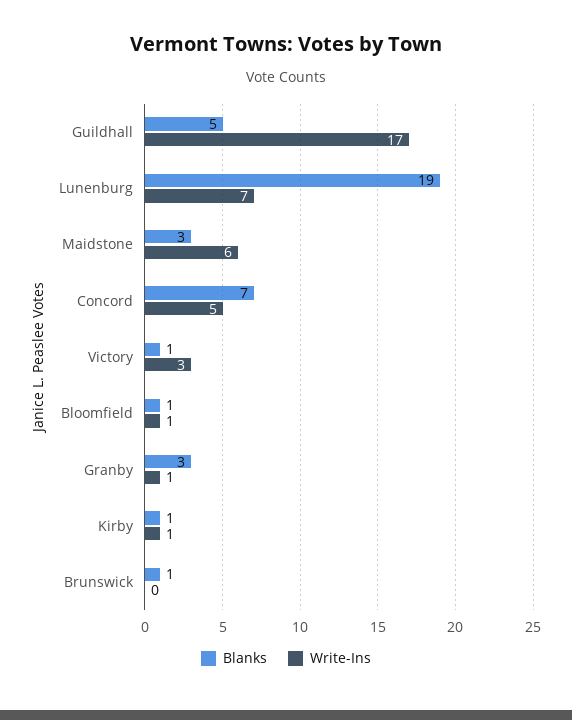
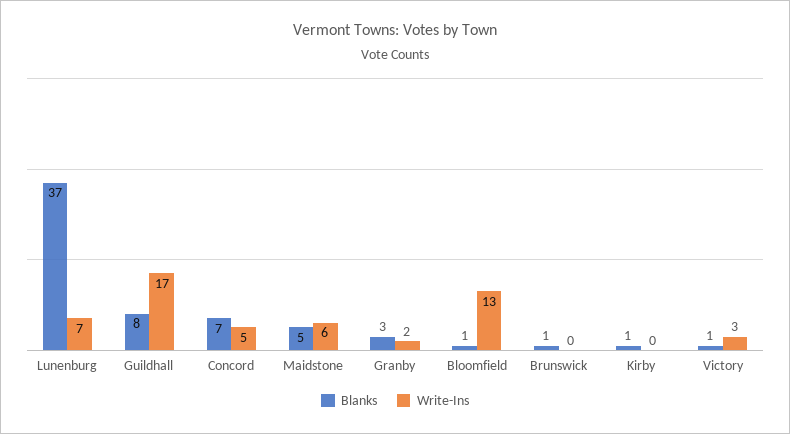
  {
    "Blanks": {
-     "Guildhall": 5,
+     "Guildhall": 8,
-     "Lunenburg": 19,
+     "Lunenburg": 37,
-     "Maidstone": 3,
+     "Maidstone": 5,
      "Concord": 7,
      "Victory": 1,
      "Bloomfield": 1,
      "Granby": 3,
      "Kirby": 1,
      "Brunswick": 1
    },
    "Write-Ins": {
      "Guildhall": 17,
      "Lunenburg": 7,
      "Maidstone": 6,
      "Concord": 5,
      "Victory": 3,
-     "Bloomfield": 1,
+     "Bloomfield": 13,
-     "Granby": 1,
+     "Granby": 2,
-     "Kirby": 1,
+     "Kirby": 0,
      "Brunswick": 0
    }
  }

